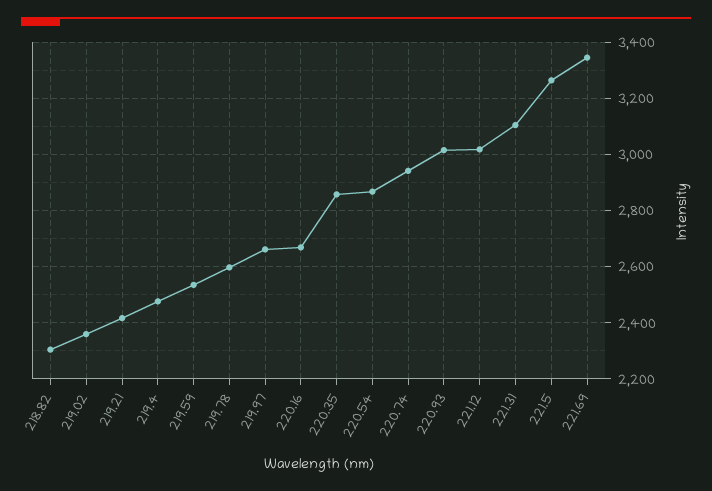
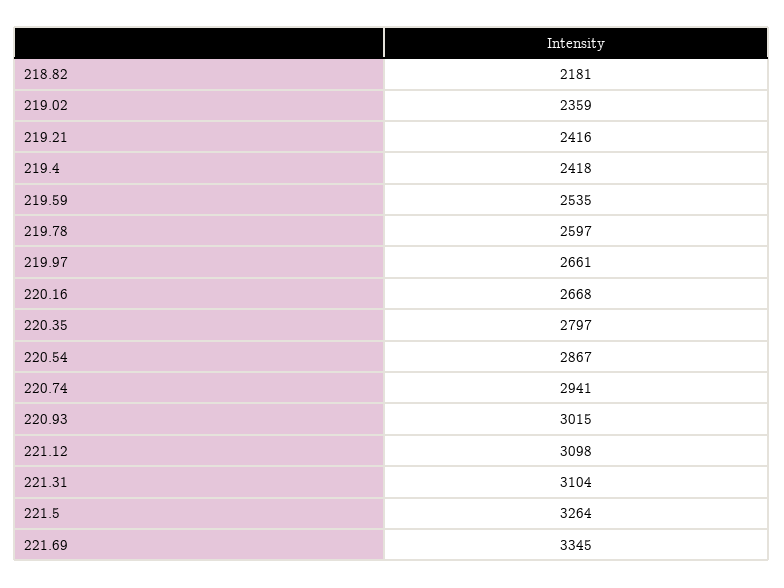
  {
-   "218.82": 2300,
+   "218.82": 2181,
    "219.02": 2359,
    "219.21": 2416,
-   "219.4": 2475,
+   "219.4": 2418,
    "219.59": 2535,
    "219.78": 2597,
    "219.97": 2661,
    "220.16": 2668,
-   "220.35": 2850,
+   "220.35": 2797,
    "220.54": 2867,
    "220.74": 2941,
    "220.93": 3015,
-   "221.12": 3025,
+   "221.12": 3098,
    "221.31": 3104,
    "221.5": 3264,
    "221.69": 3345
  }

